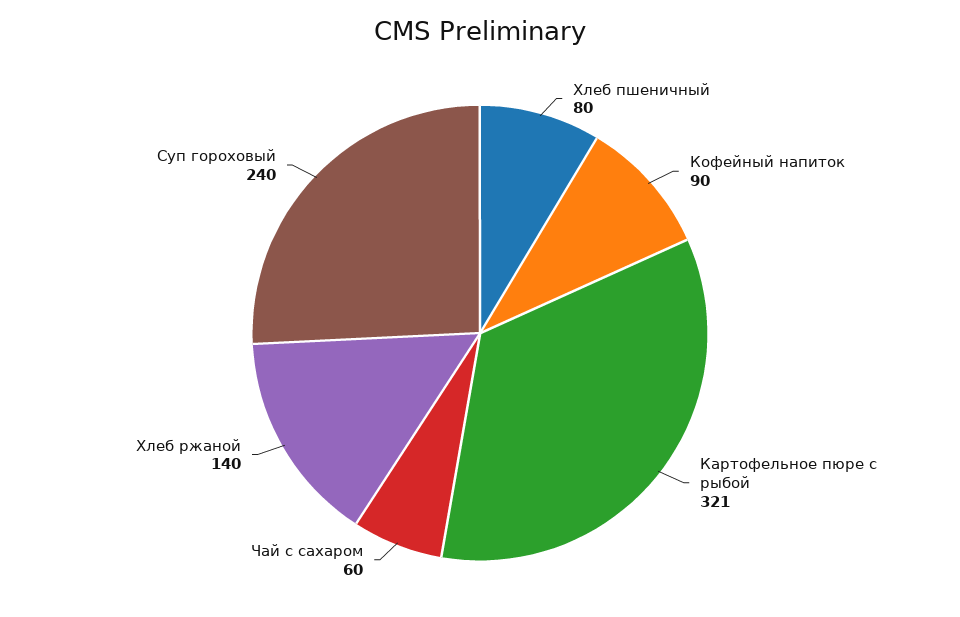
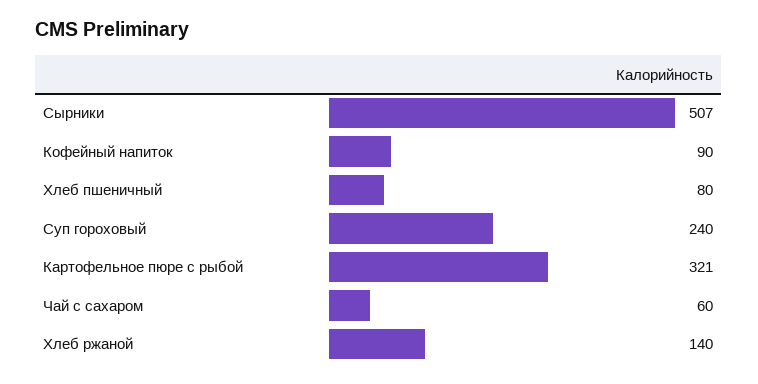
  {
    "Хлеб пшеничный": 80,
    "Кофейный напиток": 90,
    "Картофельное пюре с рыбой": 321,
    "Чай с сахаром": 60,
    "Хлеб ржаной": 140,
-   "Суп гороховый": 240
+   "Суп гороховый": 240,
+   "Сырники": 507
  }

